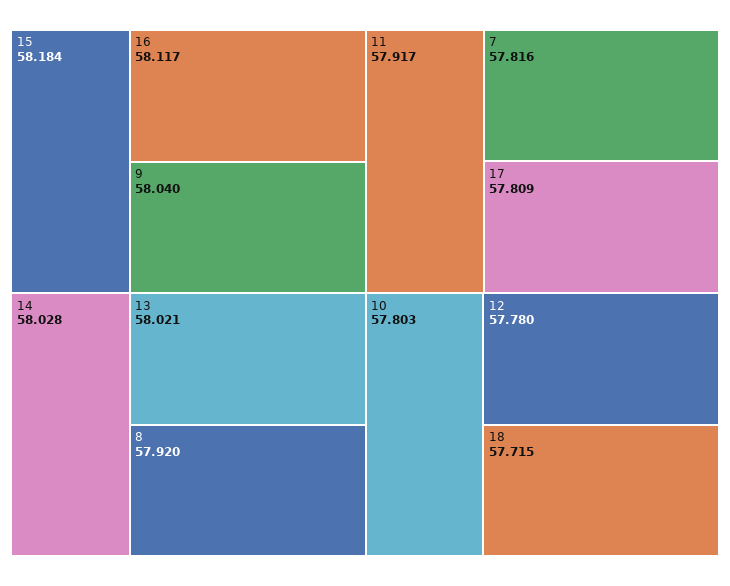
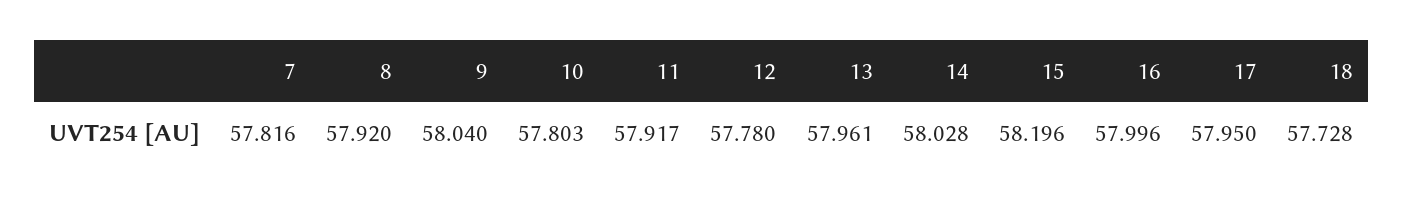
  {
-   "15": 58.184,
+   "15": 58.196,
-   "16": 58.117,
+   "16": 57.996,
    "9": 58.04,
    "14": 58.028,
-   "13": 58.021,
+   "13": 57.961,
    "8": 57.92,
    "11": 57.917,
    "7": 57.816,
-   "17": 57.809,
+   "17": 57.95,
    "10": 57.803,
    "12": 57.78,
-   "18": 57.715
+   "18": 57.728
  }

